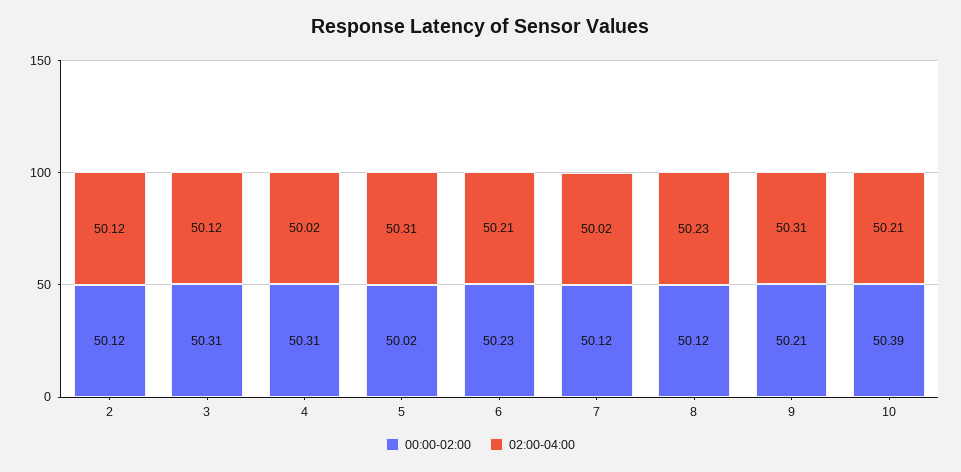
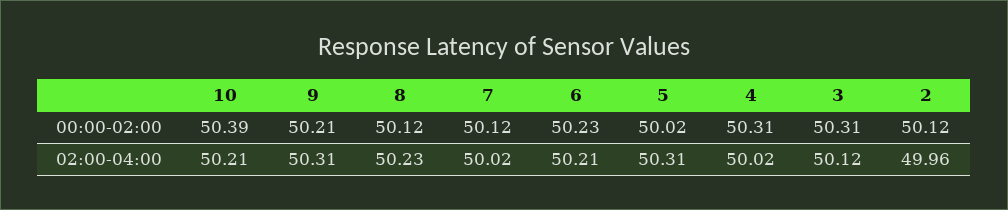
  {
    "00:00-02:00": {
      "2": 50.12,
      "3": 50.31,
      "4": 50.31,
      "5": 50.02,
      "6": 50.23,
      "7": 50.12,
      "8": 50.12,
      "9": 50.21,
      "10": 50.39
    },
    "02:00-04:00": {
-     "2": 50.12,
+     "2": 49.96,
      "3": 50.12,
      "4": 50.02,
      "5": 50.31,
      "6": 50.21,
      "7": 50.02,
      "8": 50.23,
      "9": 50.31,
      "10": 50.21
    }
  }

